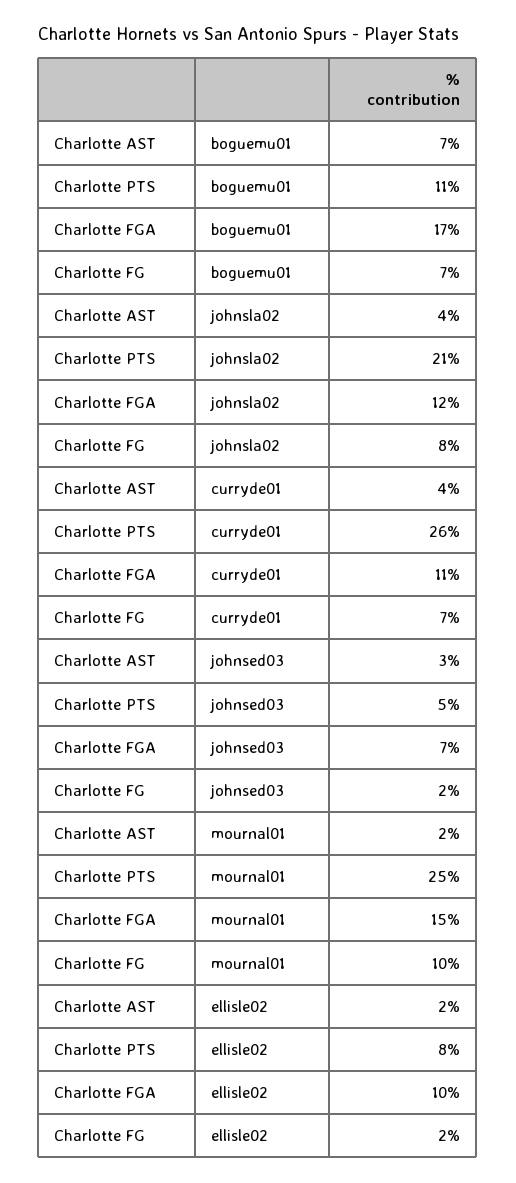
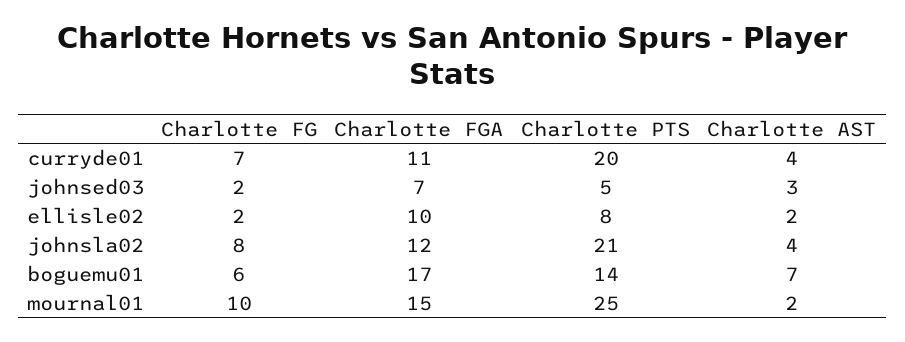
  {
    "Charlotte AST": {
      "boguemu01": 7,
      "johnsla02": 4,
      "curryde01": 4,
      "johnsed03": 3,
      "mournal01": 2,
      "ellisle02": 2
    },
    "Charlotte PTS": {
-     "boguemu01": 11,
+     "boguemu01": 14,
      "johnsla02": 21,
-     "curryde01": 26,
+     "curryde01": 20,
      "johnsed03": 5,
      "mournal01": 25,
      "ellisle02": 8
    },
    "Charlotte FGA": {
      "boguemu01": 17,
      "johnsla02": 12,
      "curryde01": 11,
      "johnsed03": 7,
      "mournal01": 15,
      "ellisle02": 10
    },
    "Charlotte FG": {
-     "boguemu01": 7,
+     "boguemu01": 6,
      "johnsla02": 8,
      "curryde01": 7,
      "johnsed03": 2,
      "mournal01": 10,
      "ellisle02": 2
    }
  }

